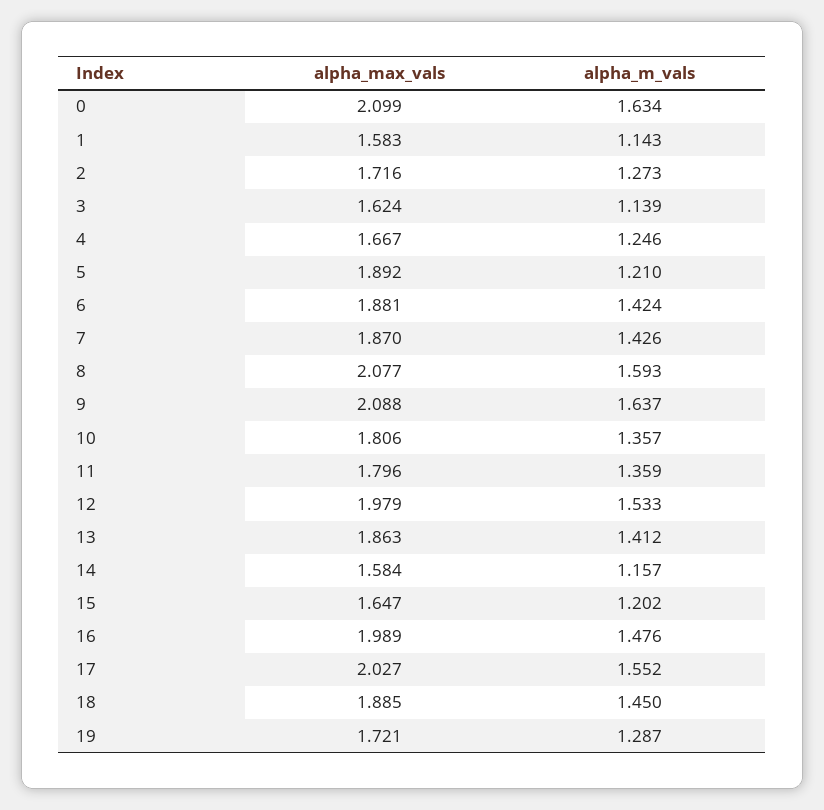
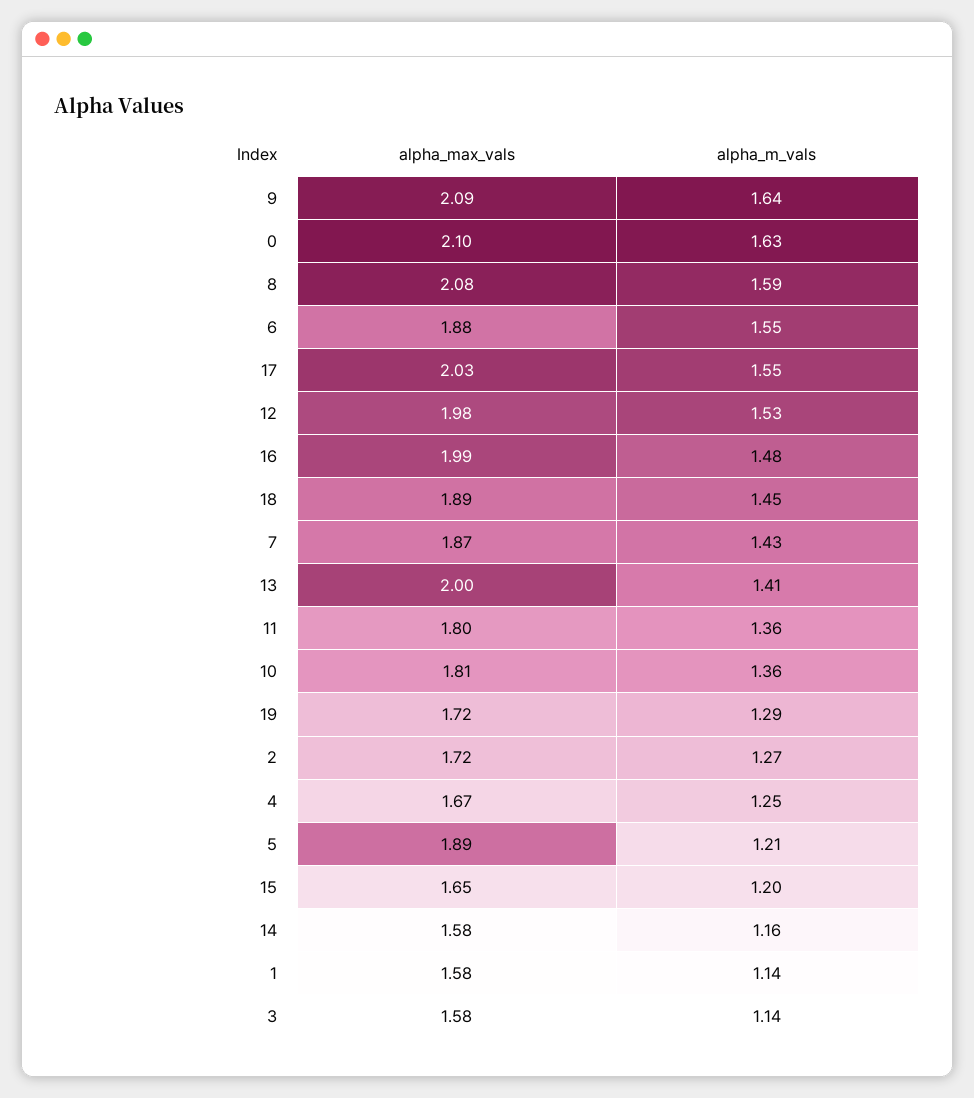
  {
    "alpha_max_vals": {
      "0": 2.099,
      "1": 1.583,
      "2": 1.716,
-     "3": 1.624,
+     "3": 1.58,
      "4": 1.667,
      "5": 1.892,
      "6": 1.881,
      "7": 1.87,
      "8": 2.077,
      "9": 2.088,
      "10": 1.806,
      "11": 1.796,
      "12": 1.979,
-     "13": 1.863,
+     "13": 2,
      "14": 1.584,
      "15": 1.647,
      "16": 1.989,
      "17": 2.027,
      "18": 1.885,
      "19": 1.721
    },
    "alpha_m_vals": {
      "0": 1.634,
      "1": 1.143,
      "2": 1.273,
      "3": 1.139,
      "4": 1.246,
      "5": 1.21,
-     "6": 1.424,
+     "6": 1.55,
      "7": 1.426,
      "8": 1.593,
      "9": 1.637,
      "10": 1.357,
      "11": 1.359,
      "12": 1.533,
      "13": 1.412,
      "14": 1.157,
      "15": 1.202,
      "16": 1.476,
      "17": 1.552,
      "18": 1.45,
      "19": 1.287
    }
  }

